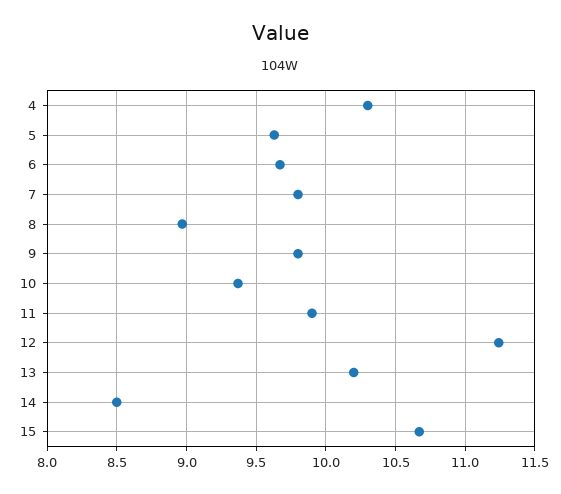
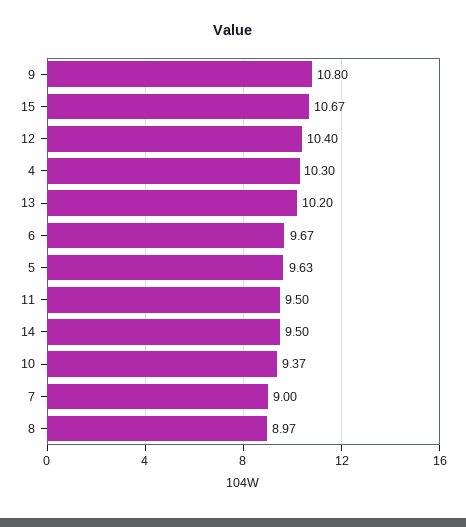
  {
    "4": 10.3,
    "5": 9.63,
    "6": 9.67,
-   "7": 9.8,
+   "7": 9,
    "8": 8.97,
-   "9": 9.8,
+   "9": 10.8,
    "10": 9.37,
-   "11": 9.9,
+   "11": 9.5,
-   "12": 11.25,
+   "12": 10.4,
    "13": 10.2,
-   "14": 8.5,
+   "14": 9.5,
    "15": 10.67
  }

